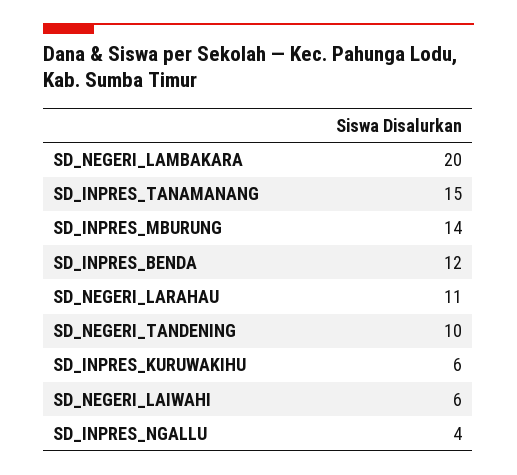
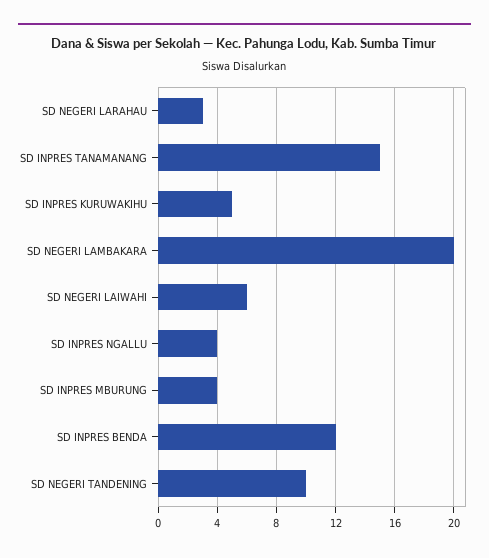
  {
    "SD_NEGERI_LAMBAKARA": 20,
    "SD_INPRES_TANAMANANG": 15,
-   "SD_INPRES_MBURUNG": 14,
+   "SD_INPRES_MBURUNG": 4,
    "SD_INPRES_BENDA": 12,
-   "SD_NEGERI_LARAHAU": 11,
+   "SD_NEGERI_LARAHAU": 3,
    "SD_NEGERI_TANDENING": 10,
-   "SD_INPRES_KURUWAKIHU": 6,
+   "SD_INPRES_KURUWAKIHU": 5,
    "SD_NEGERI_LAIWAHI": 6,
    "SD_INPRES_NGALLU": 4
  }

